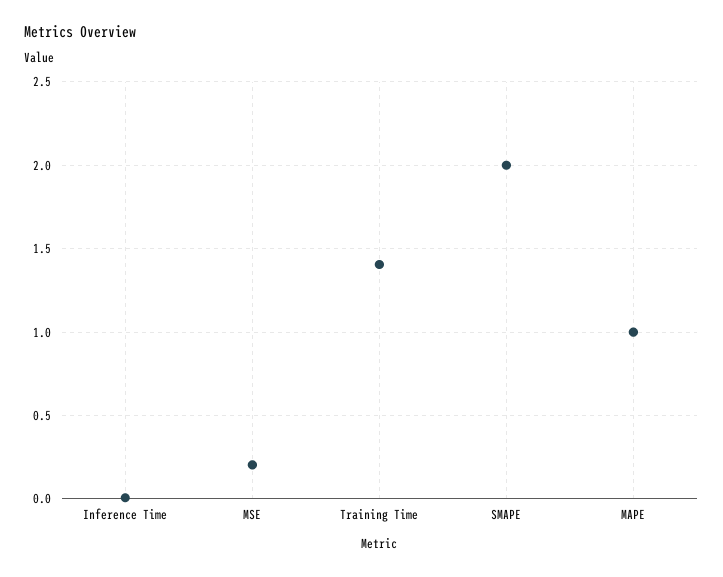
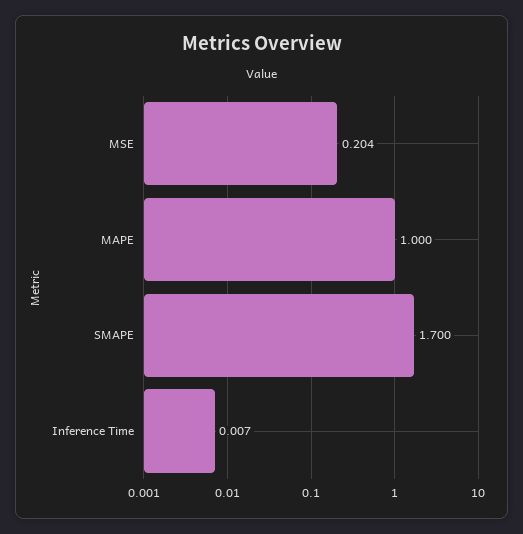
  {
    "Inference Time": 0.007,
    "MSE": 0.204,
-   "Training Time": 1.4,
-   "SMAPE": 2,
+   "SMAPE": 1.7,
    "MAPE": 1
  }

